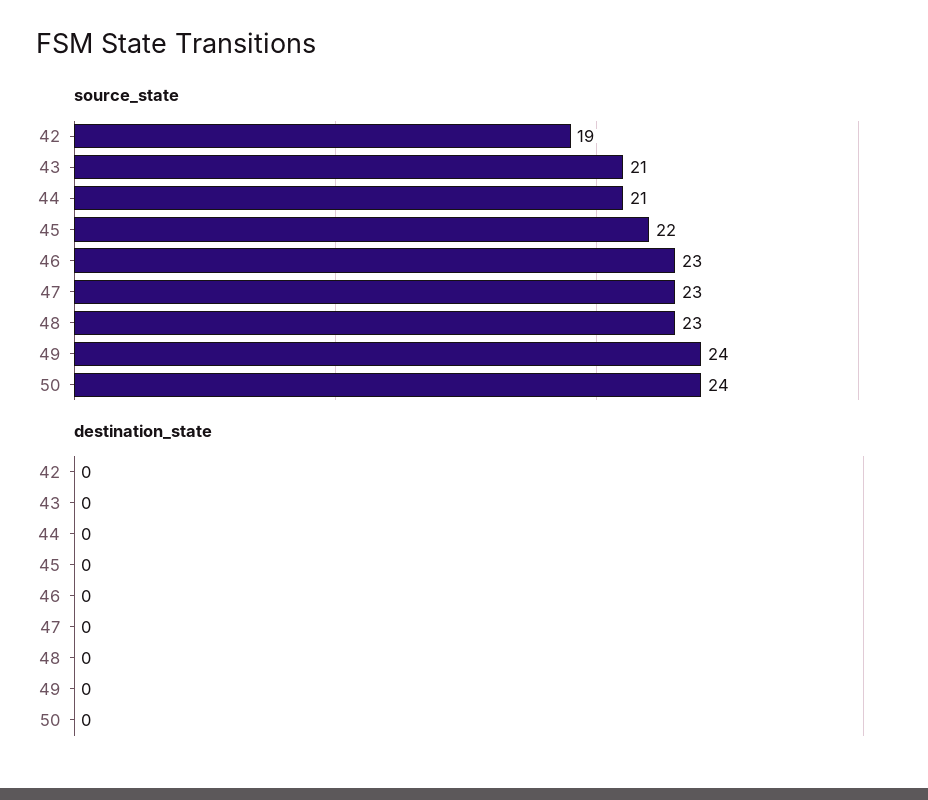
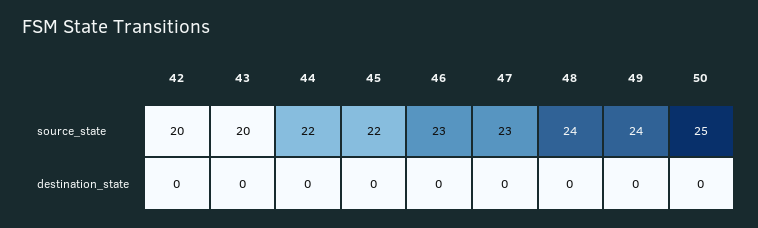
  {
    "source_state": {
-     "42": 19,
+     "42": 20,
-     "43": 21,
+     "43": 20,
-     "44": 21,
+     "44": 22,
      "45": 22,
      "46": 23,
      "47": 23,
-     "48": 23,
+     "48": 24,
      "49": 24,
-     "50": 24
+     "50": 25
    },
    "destination_state": {
      "42": 0,
      "43": 0,
      "44": 0,
      "45": 0,
      "46": 0,
      "47": 0,
      "48": 0,
      "49": 0,
      "50": 0
    }
  }

